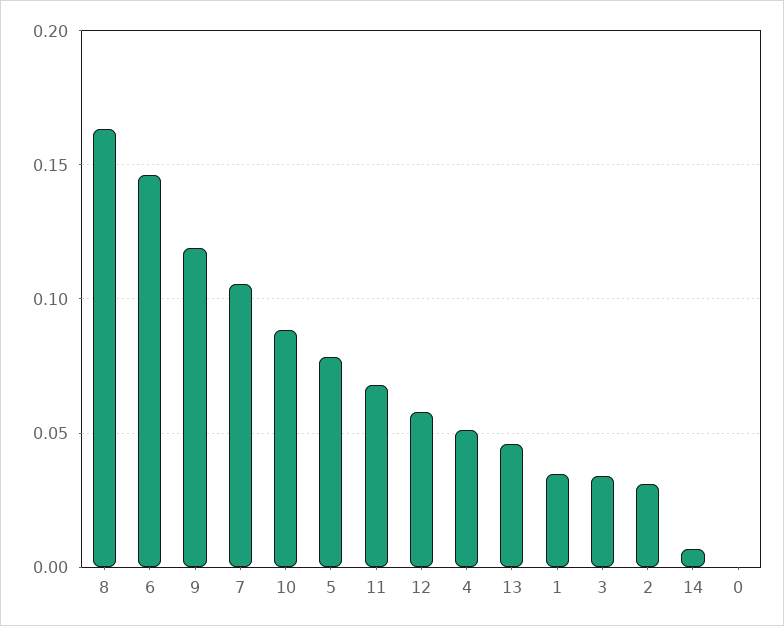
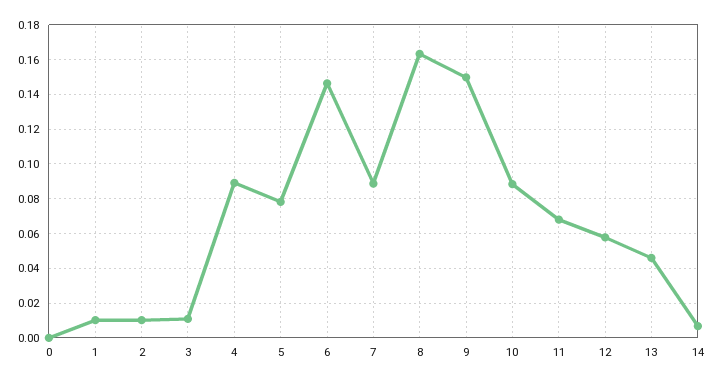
  {
    "8": 0.165,
    "6": 0.145,
-   "9": 0.12,
+   "9": 0.15,
-   "7": 0.105,
+   "7": 0.09,
    "10": 0.09,
    "5": 0.08,
    "11": 0.07,
    "12": 0.06,
-   "4": 0.05,
+   "4": 0.09,
    "13": 0.045,
-   "1": 0.035,
+   "1": 0.01,
-   "3": 0.035,
+   "3": 0.01,
-   "2": 0.03,
+   "2": 0.01,
    "14": 0.005,
    "0": 0
  }

